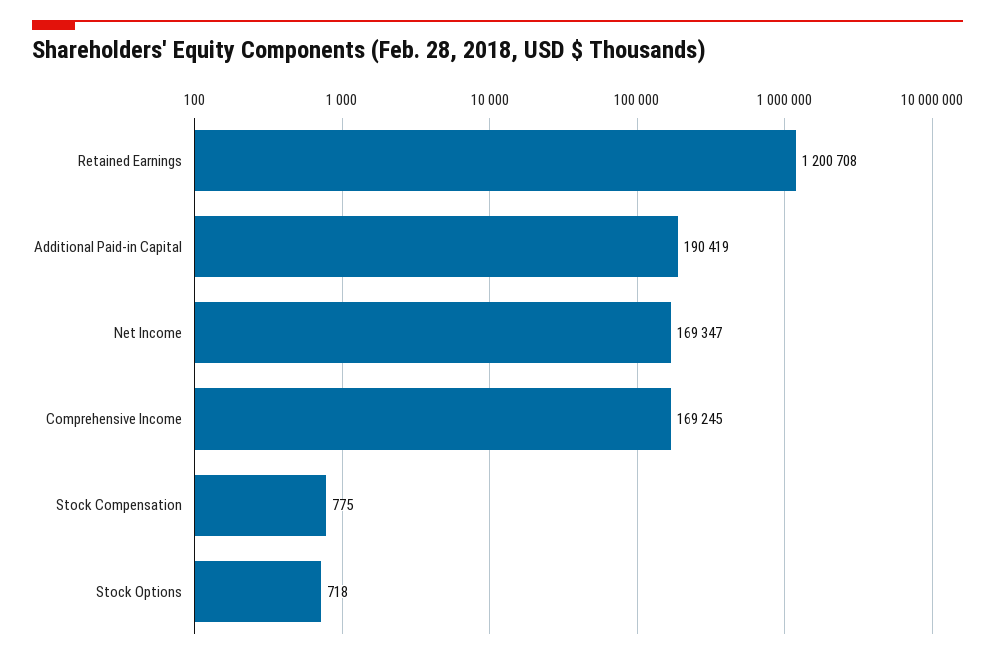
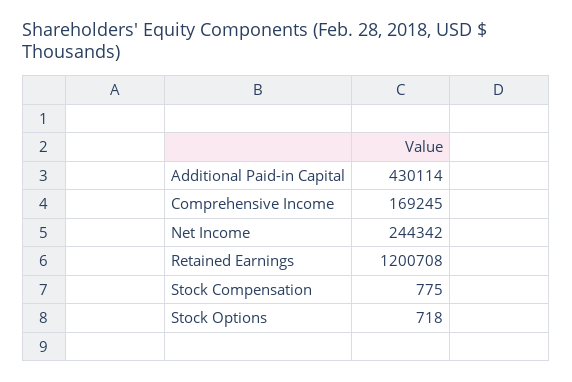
  {
    "Retained Earnings": 1200708,
-   "Additional Paid-in Capital": 190419,
+   "Additional Paid-in Capital": 430114,
-   "Net Income": 169347,
+   "Net Income": 244342,
    "Comprehensive Income": 169245,
    "Stock Compensation": 775,
    "Stock Options": 718
  }

